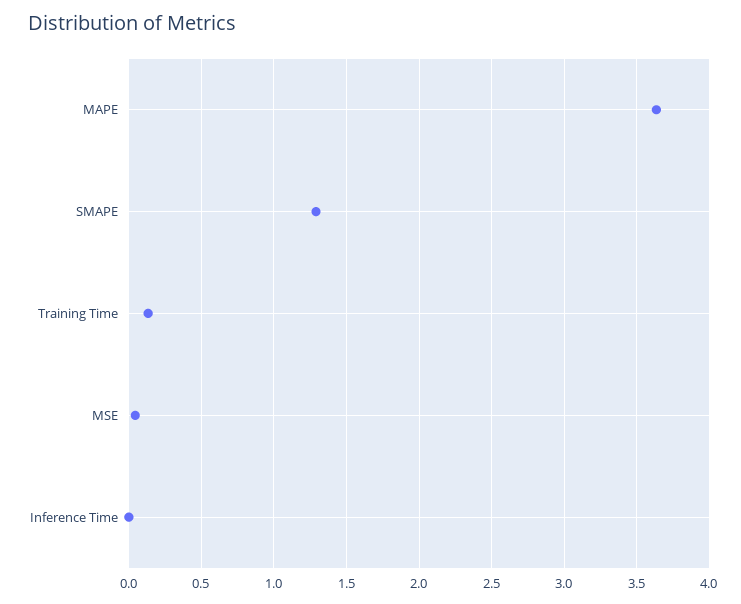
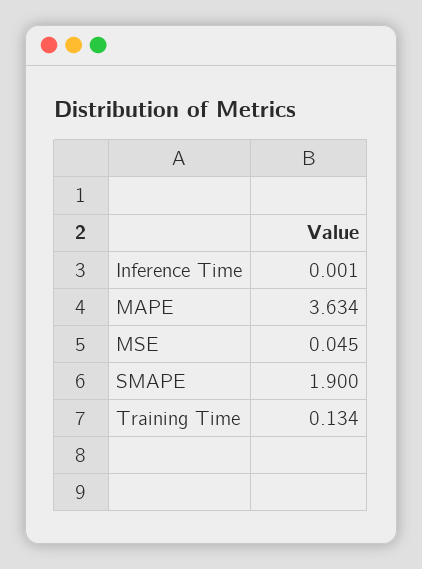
  {
    "MAPE": 3.634,
-   "SMAPE": 1.3,
+   "SMAPE": 1.9,
    "Training Time": 0.134,
    "MSE": 0.045,
    "Inference Time": 0.001
  }

